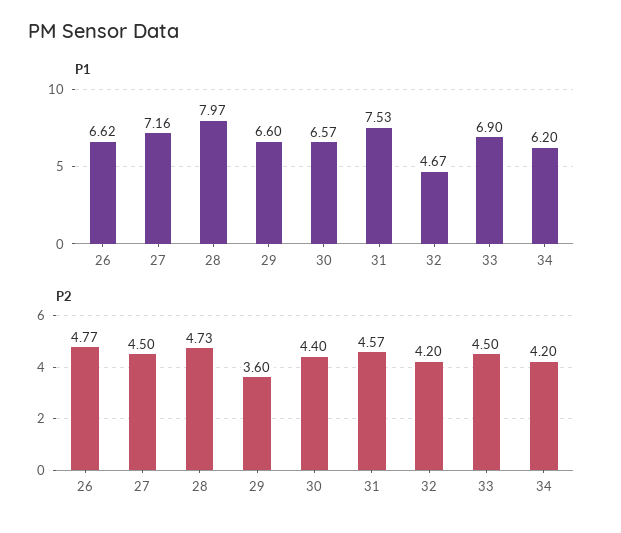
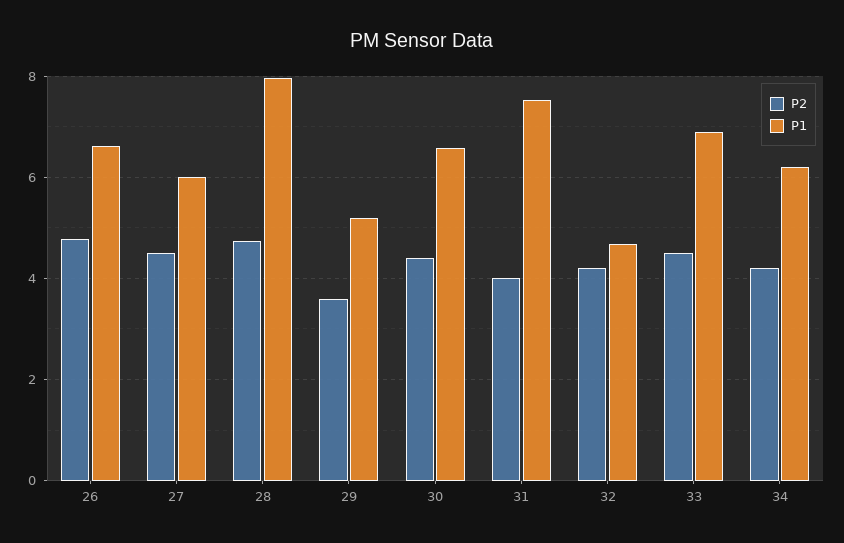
  {
    "P1": {
      "26": 6.62,
-     "27": 7.16,
+     "27": 6,
      "28": 7.97,
-     "29": 6.6,
+     "29": 5.2,
      "30": 6.57,
      "31": 7.53,
      "32": 4.67,
      "33": 6.9,
      "34": 6.2
    },
    "P2": {
      "26": 4.77,
      "27": 4.5,
      "28": 4.73,
      "29": 3.6,
      "30": 4.4,
-     "31": 4.57,
+     "31": 4,
      "32": 4.2,
      "33": 4.5,
      "34": 4.2
    }
  }

